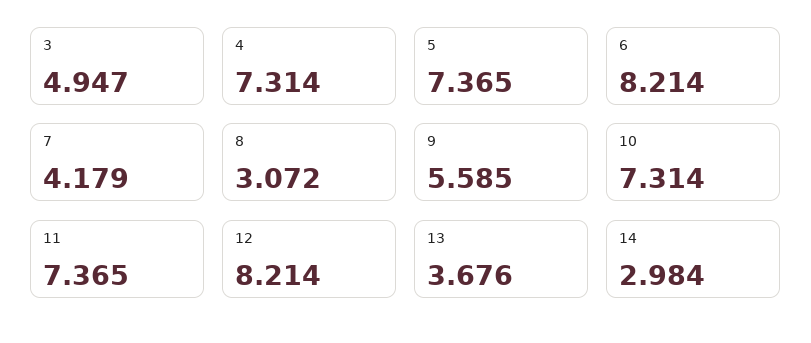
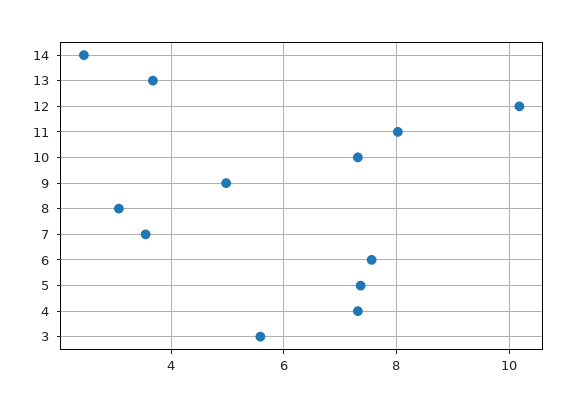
  {
-   "3": 4.947,
+   "3": 5.6,
    "4": 7.314,
    "5": 7.365,
-   "6": 8.214,
+   "6": 7.6,
-   "7": 4.179,
+   "7": 3.6,
    "8": 3.072,
-   "9": 5.585,
+   "9": 5,
    "10": 7.314,
-   "11": 7.365,
+   "11": 8,
-   "12": 8.214,
+   "12": 10.2,
    "13": 3.676,
-   "14": 2.984
+   "14": 2.4
  }

